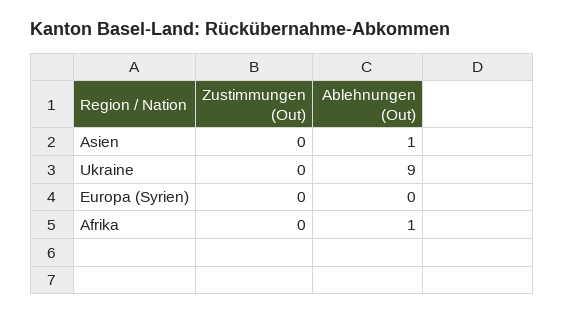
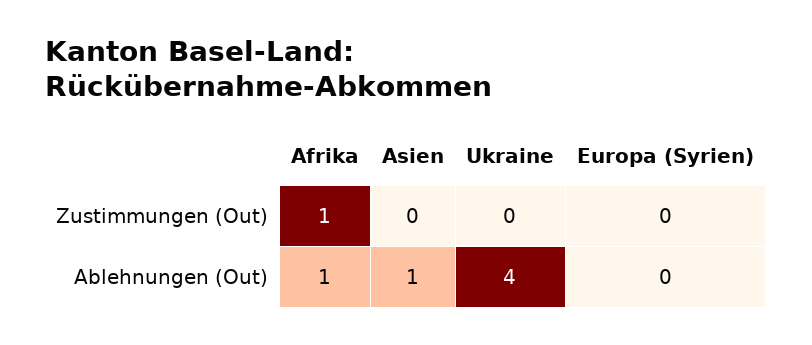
  {
    "Zustimmungen (Out)": {
      "Asien": 0,
      "Ukraine": 0,
      "Europa (Syrien)": 0,
-     "Afrika": 0
+     "Afrika": 1
    },
    "Ablehnungen (Out)": {
      "Asien": 1,
-     "Ukraine": 9,
+     "Ukraine": 4,
      "Europa (Syrien)": 0,
      "Afrika": 1
    }
  }

